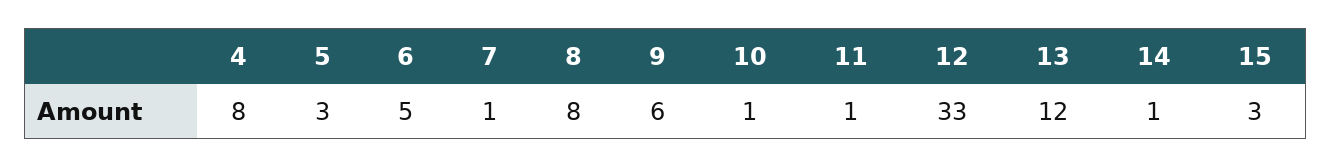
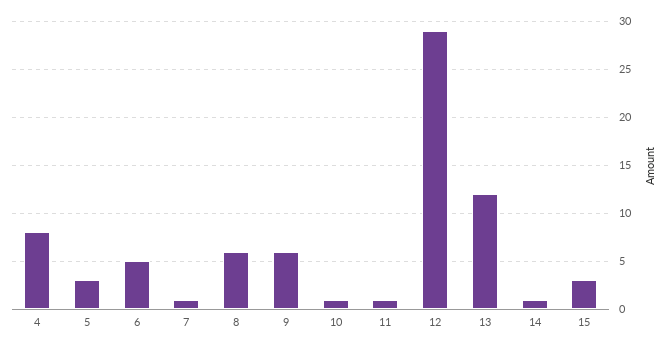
  {
    "4": 8,
    "5": 3,
    "6": 5,
    "7": 1,
-   "8": 8,
+   "8": 6,
    "9": 6,
    "10": 1,
    "11": 1,
-   "12": 33,
+   "12": 29,
    "13": 12,
    "14": 1,
    "15": 3
  }

